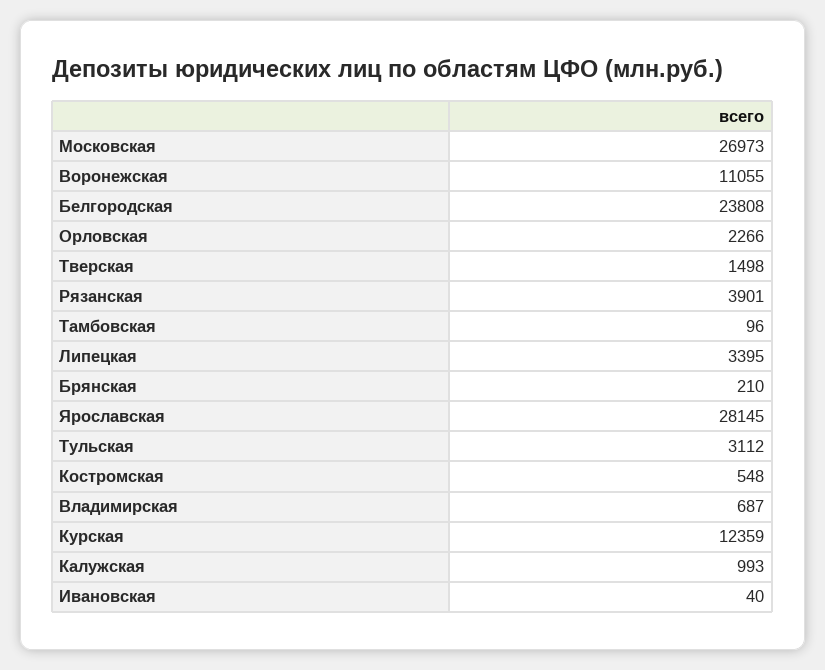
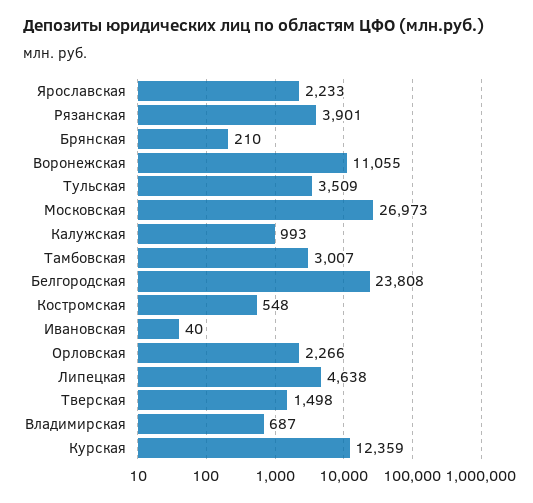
  {
    "Московская": 26973,
    "Воронежская": 11055,
    "Белгородская": 23808,
    "Орловская": 2266,
    "Тверская": 1498,
    "Рязанская": 3901,
-   "Тамбовская": 96,
+   "Тамбовская": 3007,
-   "Липецкая": 3395,
+   "Липецкая": 4638,
    "Брянская": 210,
-   "Ярославская": 28145,
+   "Ярославская": 2233,
-   "Тульская": 3112,
+   "Тульская": 3509,
    "Костромская": 548,
    "Владимирская": 687,
    "Курская": 12359,
    "Калужская": 993,
    "Ивановская": 40
  }

